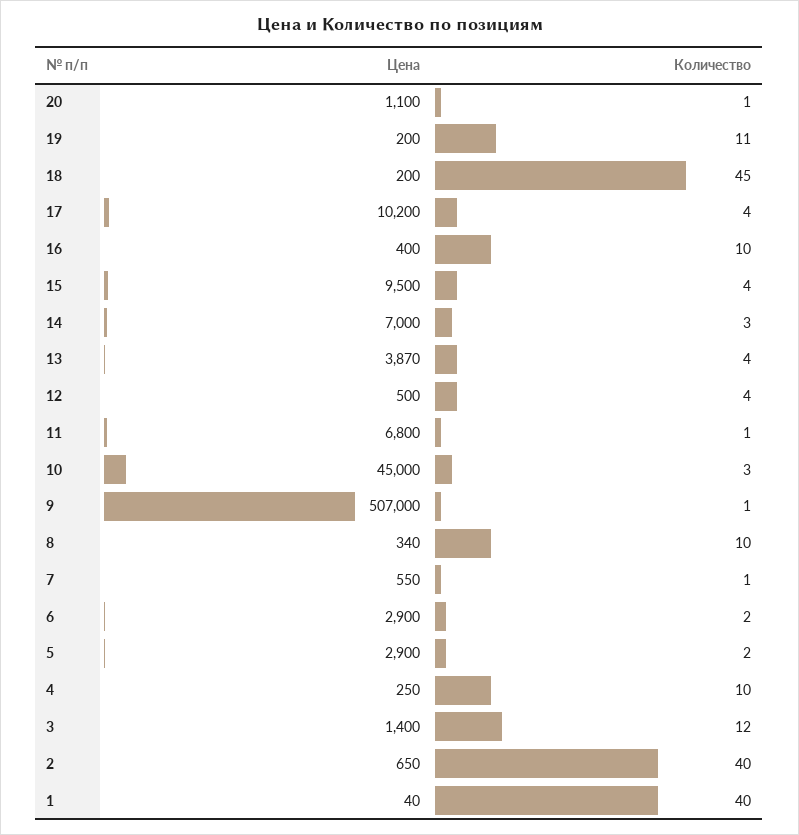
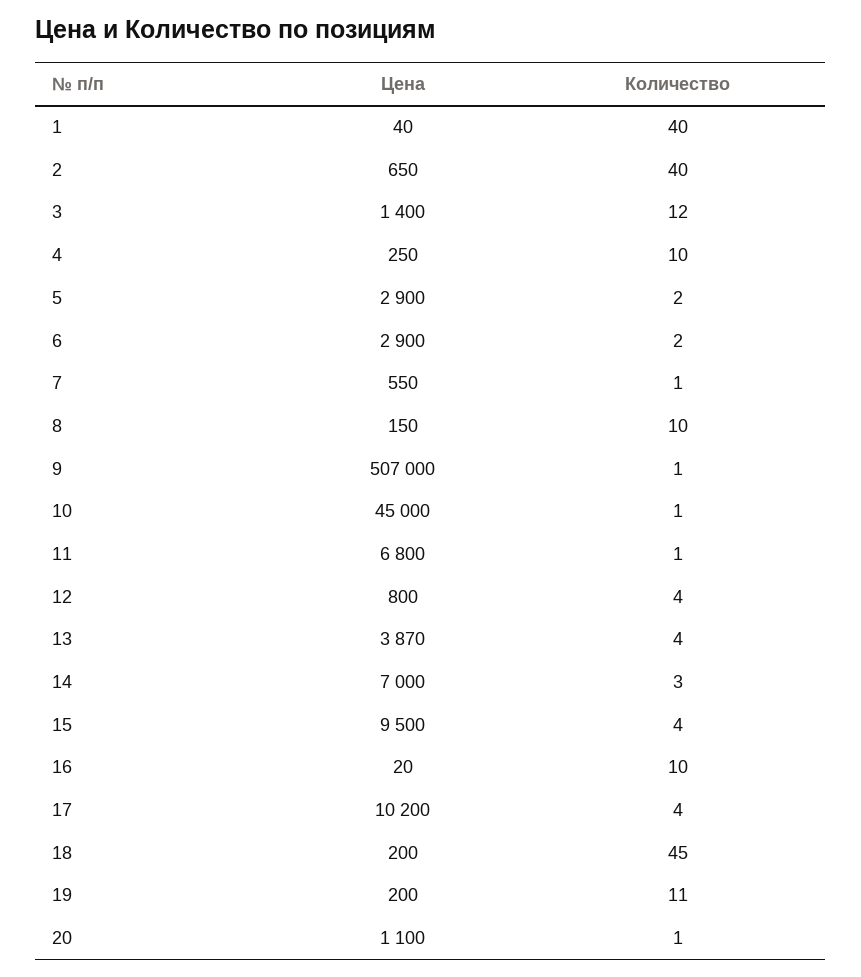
  {
    "Цена": {
      "20": 1100,
      "19": 200,
      "18": 200,
      "17": 10200,
-     "16": 400,
+     "16": 20,
      "15": 9500,
      "14": 7000,
      "13": 3870,
-     "12": 500,
+     "12": 800,
      "11": 6800,
      "10": 45000,
      "9": 507000,
-     "8": 340,
+     "8": 150,
      "7": 550,
      "6": 2900,
      "5": 2900,
      "4": 250,
      "3": 1400,
      "2": 650,
      "1": 40
    },
    "Количество": {
      "20": 1,
      "19": 11,
      "18": 45,
      "17": 4,
      "16": 10,
      "15": 4,
      "14": 3,
      "13": 4,
      "12": 4,
      "11": 1,
-     "10": 3,
+     "10": 1,
      "9": 1,
      "8": 10,
      "7": 1,
      "6": 2,
      "5": 2,
      "4": 10,
      "3": 12,
      "2": 40,
      "1": 40
    }
  }

